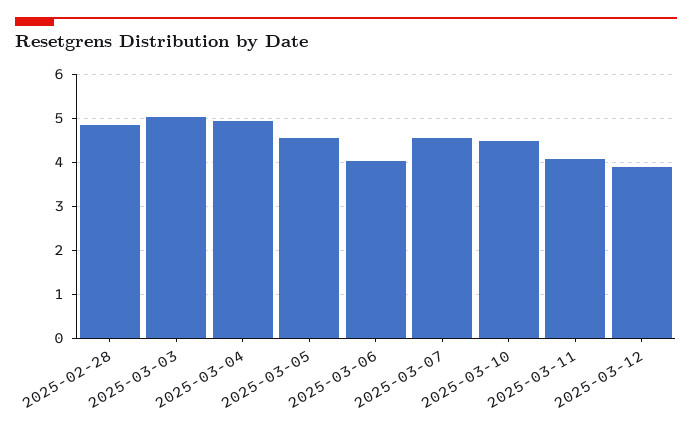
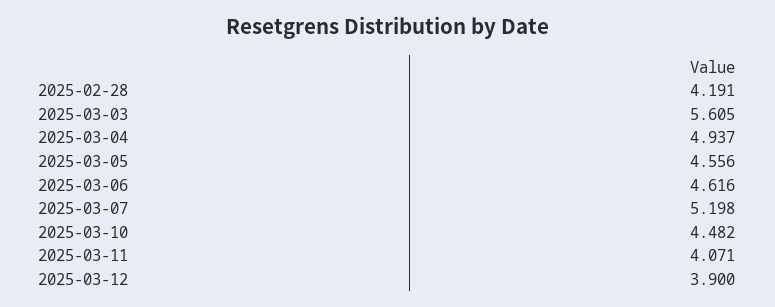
  {
-   "2025-02-28": 4.8,
+   "2025-02-28": 4.191,
-   "2025-03-03": 5,
+   "2025-03-03": 5.605,
    "2025-03-04": 4.937,
    "2025-03-05": 4.556,
-   "2025-03-06": 4,
+   "2025-03-06": 4.616,
-   "2025-03-07": 4.6,
+   "2025-03-07": 5.198,
    "2025-03-10": 4.482,
    "2025-03-11": 4.071,
    "2025-03-12": 3.9
  }

